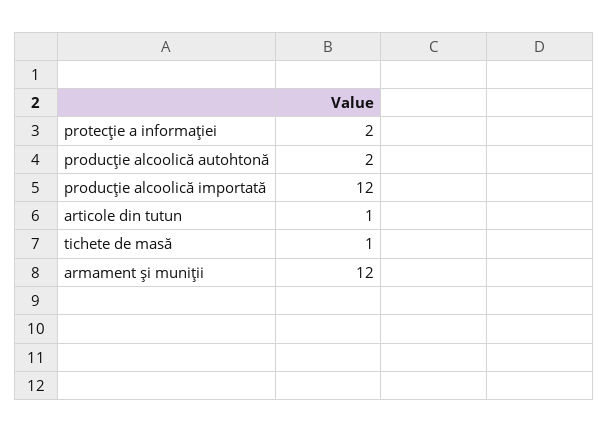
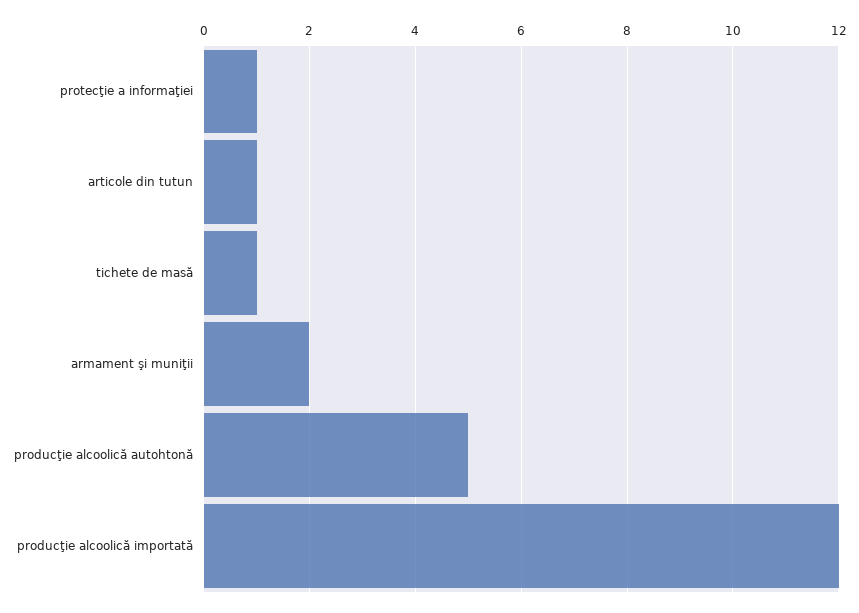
  {
-   "protecţie a informaţiei": 2,
+   "protecţie a informaţiei": 1,
-   "producţie alcoolică autohtonă": 2,
+   "producţie alcoolică autohtonă": 5,
    "producţie alcoolică importată": 12,
    "articole din tutun": 1,
    "tichete de masă": 1,
-   "armament şi muniţii": 12
+   "armament şi muniţii": 2
  }

